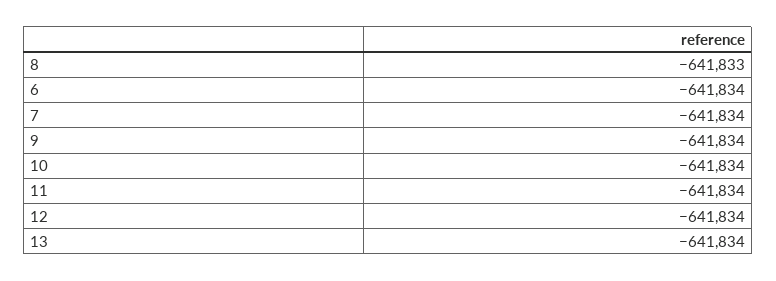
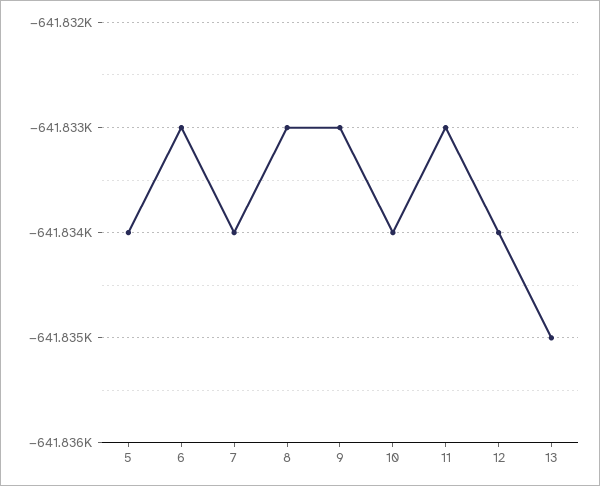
  {
    "8": -641833,
-   "6": -641834,
+   "6": -641833,
    "7": -641834,
-   "9": -641834,
+   "9": -641833,
    "10": -641834,
-   "11": -641834,
+   "11": -641833,
    "12": -641834,
-   "13": -641834
+   "13": -641835,
+   "5": -641834
  }

